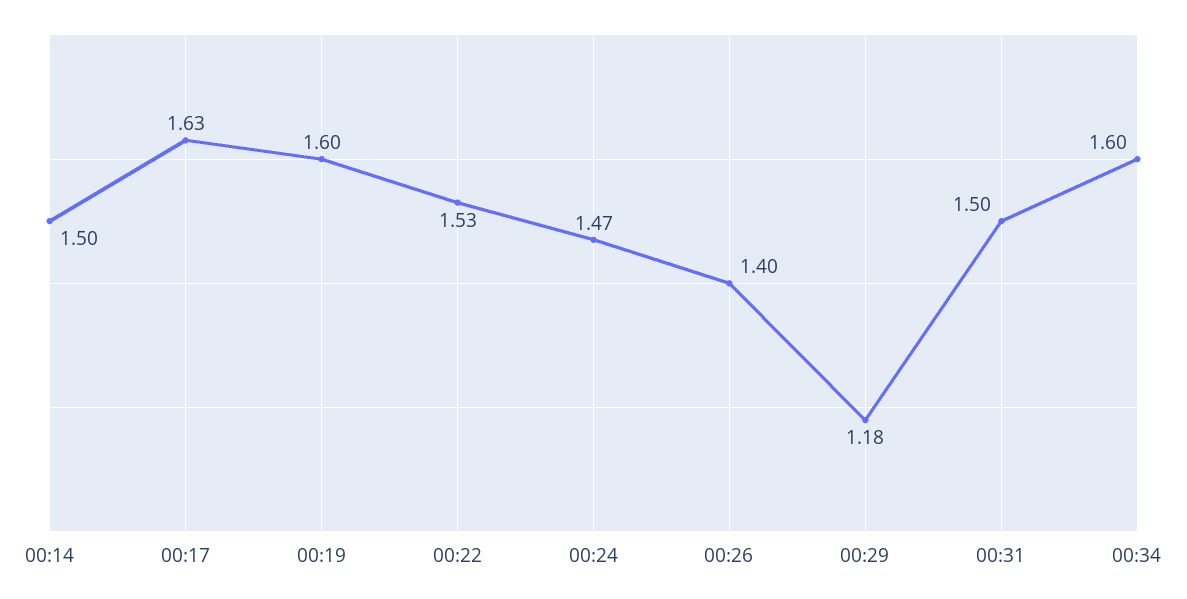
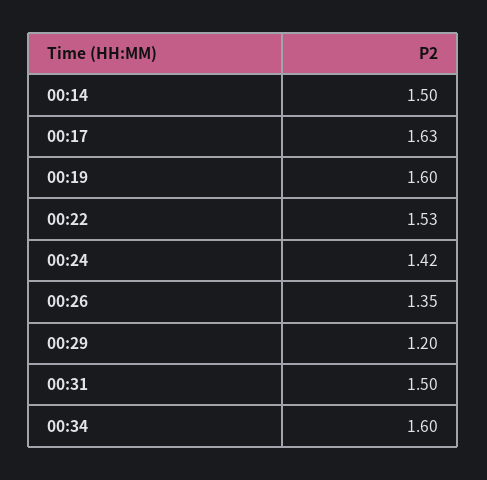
  {
    "00:14": 1.5,
    "00:17": 1.63,
    "00:19": 1.6,
    "00:22": 1.53,
-   "00:24": 1.47,
+   "00:24": 1.42,
-   "00:26": 1.4,
+   "00:26": 1.35,
-   "00:29": 1.18,
+   "00:29": 1.2,
    "00:31": 1.5,
    "00:34": 1.6
  }

